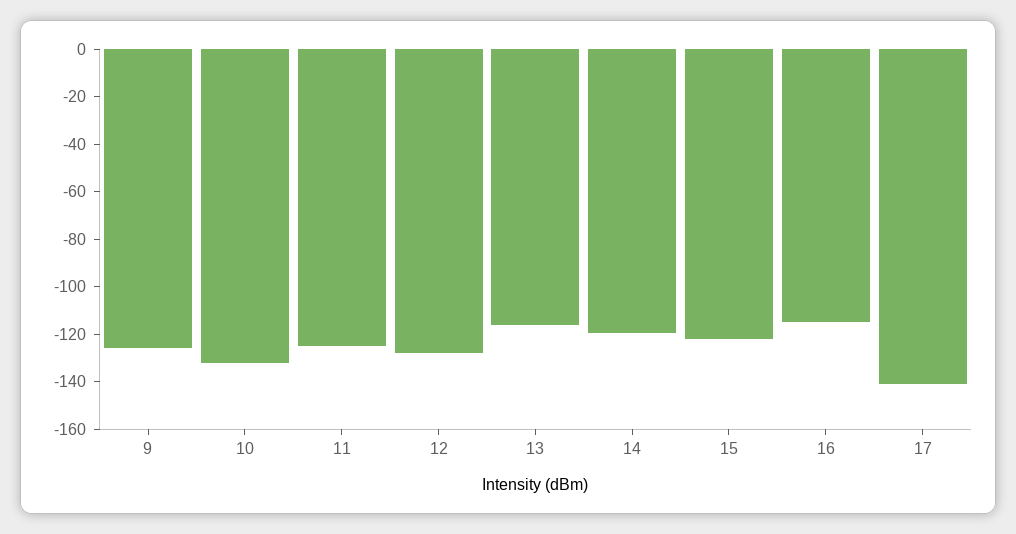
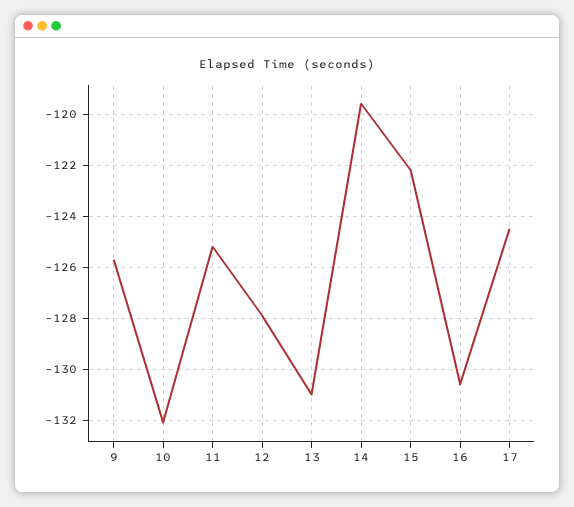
  {
    "9": -125.5,
    "10": -132,
    "11": -125,
    "12": -128,
-   "13": -115,
+   "13": -131,
    "14": -119.5,
    "15": -122,
-   "16": -115,
+   "16": -130.5,
-   "17": -140
+   "17": -124.5
  }

